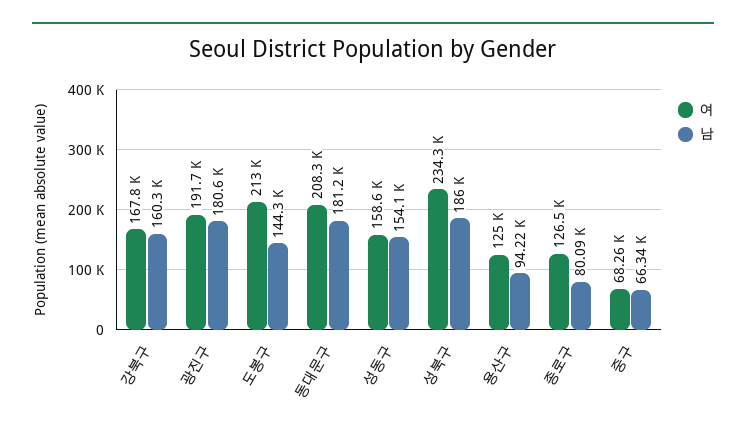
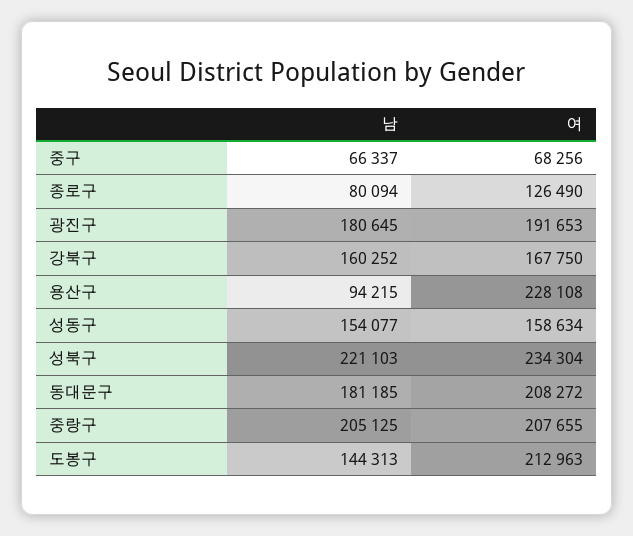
  {
    "여": {
      "강북구": 167750,
      "광진구": 191653,
      "도봉구": 212963,
      "동대문구": 208272,
      "성동구": 158634,
      "성북구": 234304,
-     "용산구": 125000,
+     "용산구": 228108,
      "종로구": 126490,
-     "중구": 68256
+     "중구": 68256,
+     "중랑구": 207655
    },
    "남": {
      "강북구": 160252,
      "광진구": 180645,
      "도봉구": 144313,
      "동대문구": 181185,
      "성동구": 154077,
-     "성북구": 186000,
+     "성북구": 221103,
      "용산구": 94215,
      "종로구": 80094,
-     "중구": 66337
+     "중구": 66337,
+     "중랑구": 205125
    }
  }

